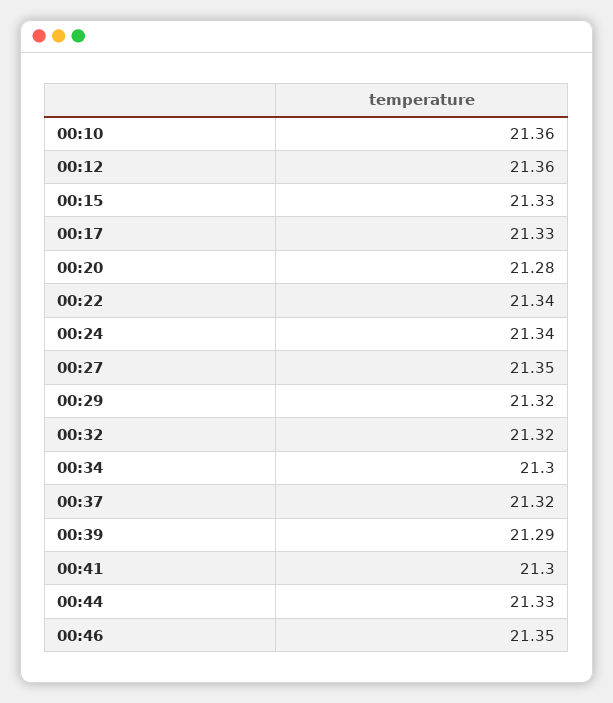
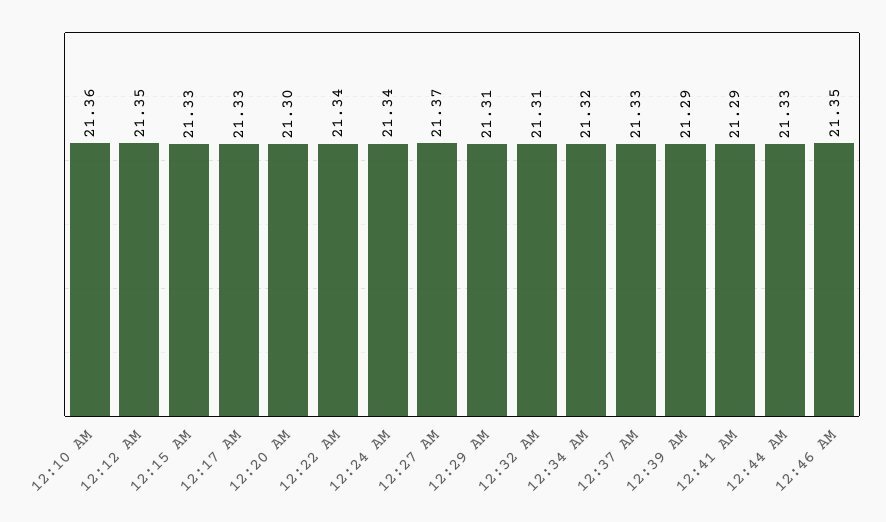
  {
    "00:10": 21.36,
-   "00:12": 21.36,
+   "00:12": 21.35,
    "00:15": 21.33,
    "00:17": 21.33,
-   "00:20": 21.28,
+   "00:20": 21.3,
    "00:22": 21.34,
    "00:24": 21.34,
-   "00:27": 21.35,
+   "00:27": 21.37,
-   "00:29": 21.32,
+   "00:29": 21.31,
-   "00:32": 21.32,
+   "00:32": 21.31,
-   "00:34": 21.3,
+   "00:34": 21.32,
-   "00:37": 21.32,
+   "00:37": 21.33,
    "00:39": 21.29,
-   "00:41": 21.3,
+   "00:41": 21.29,
    "00:44": 21.33,
    "00:46": 21.35
  }

